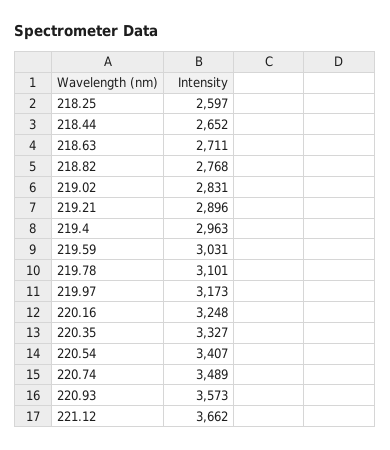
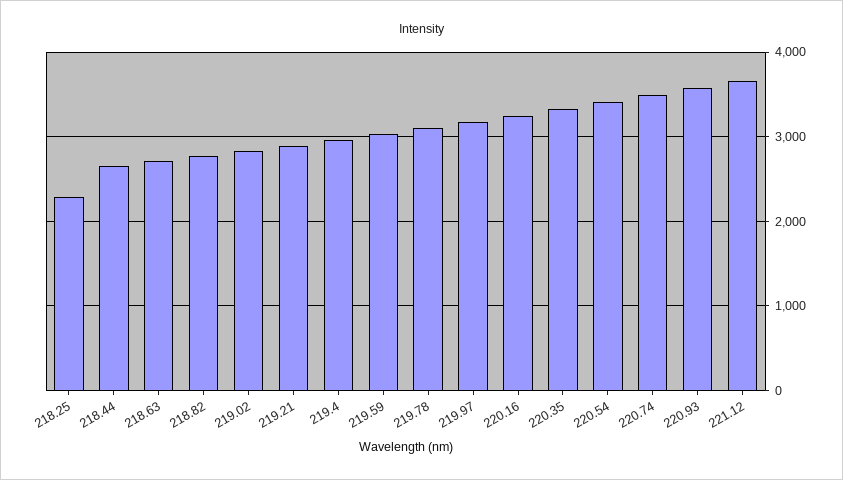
  {
-   "218.25": 2597,
+   "218.25": 2300,
    "218.44": 2652,
    "218.63": 2711,
    "218.82": 2768,
    "219.02": 2831,
    "219.21": 2896,
    "219.4": 2963,
    "219.59": 3031,
    "219.78": 3101,
    "219.97": 3173,
    "220.16": 3248,
    "220.35": 3327,
    "220.54": 3407,
    "220.74": 3489,
    "220.93": 3573,
    "221.12": 3662
  }

